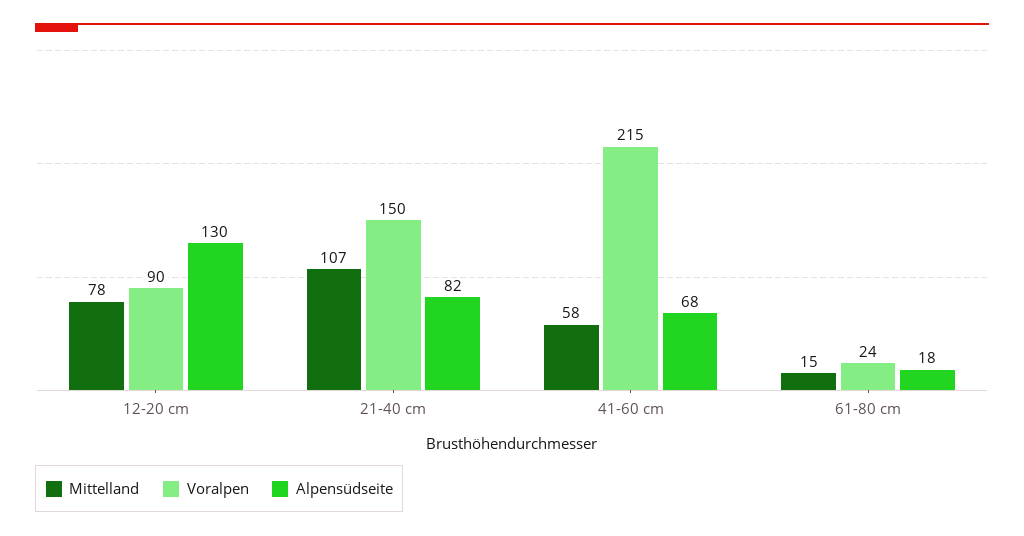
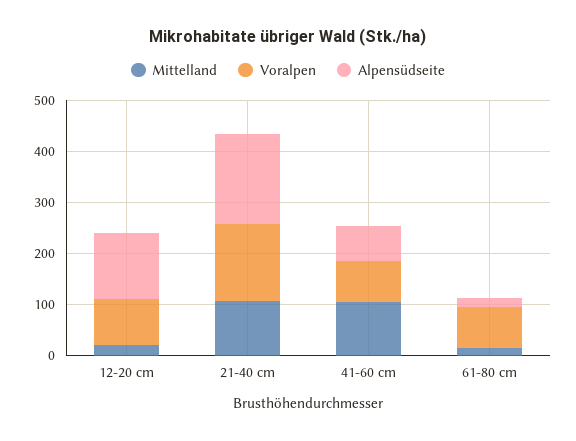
  {
    "Mittelland": {
-     "12-20 cm": 78,
+     "12-20 cm": 20,
      "21-40 cm": 107,
-     "41-60 cm": 58,
+     "41-60 cm": 100,
      "61-80 cm": 15
    },
    "Voralpen": {
      "12-20 cm": 90,
      "21-40 cm": 150,
-     "41-60 cm": 215,
+     "41-60 cm": 80,
-     "61-80 cm": 24
+     "61-80 cm": 80
    },
    "Alpensüdseite": {
      "12-20 cm": 130,
-     "21-40 cm": 82,
+     "21-40 cm": 180,
      "41-60 cm": 68,
      "61-80 cm": 18
    }
  }

